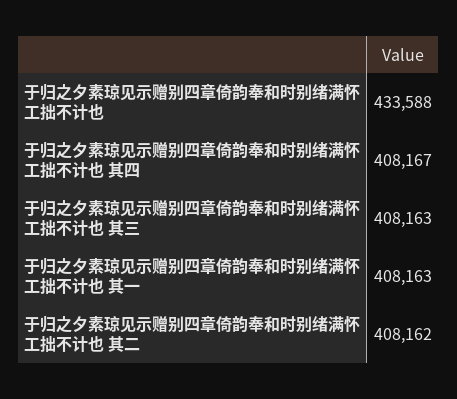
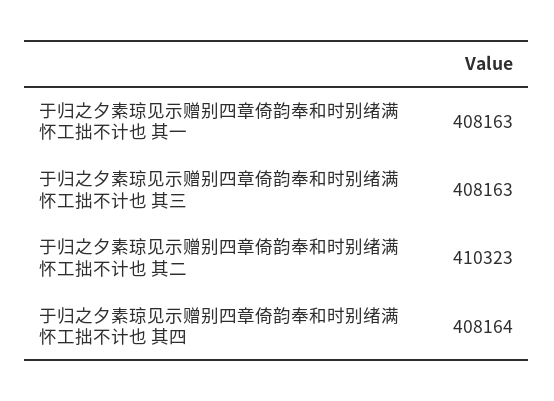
  {
-   "于归之夕素琼见示赠别四章倚韵奉和时别绪满怀工拙不计也": 433588,
-   "于归之夕素琼见示赠别四章倚韵奉和时别绪满怀工拙不计也 其四": 408167,
+   "于归之夕素琼见示赠别四章倚韵奉和时别绪满怀工拙不计也 其四": 408164,
    "于归之夕素琼见示赠别四章倚韵奉和时别绪满怀工拙不计也 其三": 408163,
    "于归之夕素琼见示赠别四章倚韵奉和时别绪满怀工拙不计也 其一": 408163,
-   "于归之夕素琼见示赠别四章倚韵奉和时别绪满怀工拙不计也 其二": 408162
+   "于归之夕素琼见示赠别四章倚韵奉和时别绪满怀工拙不计也 其二": 410323
  }

